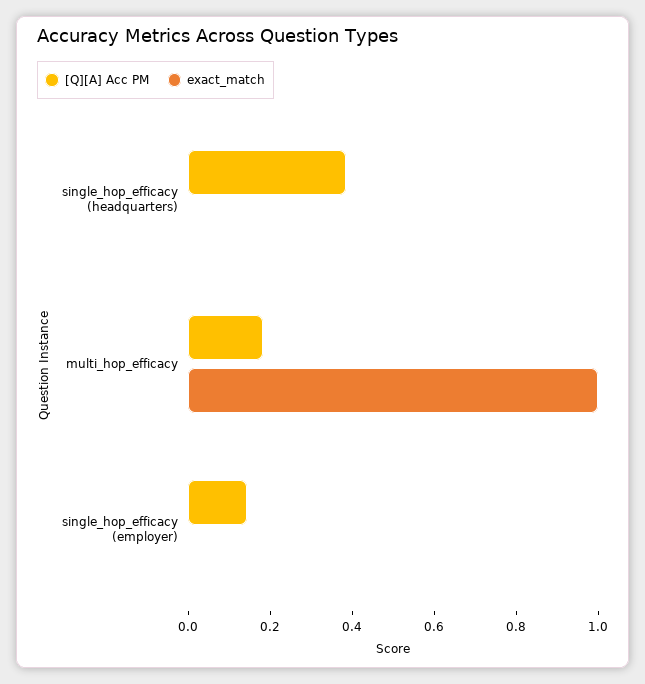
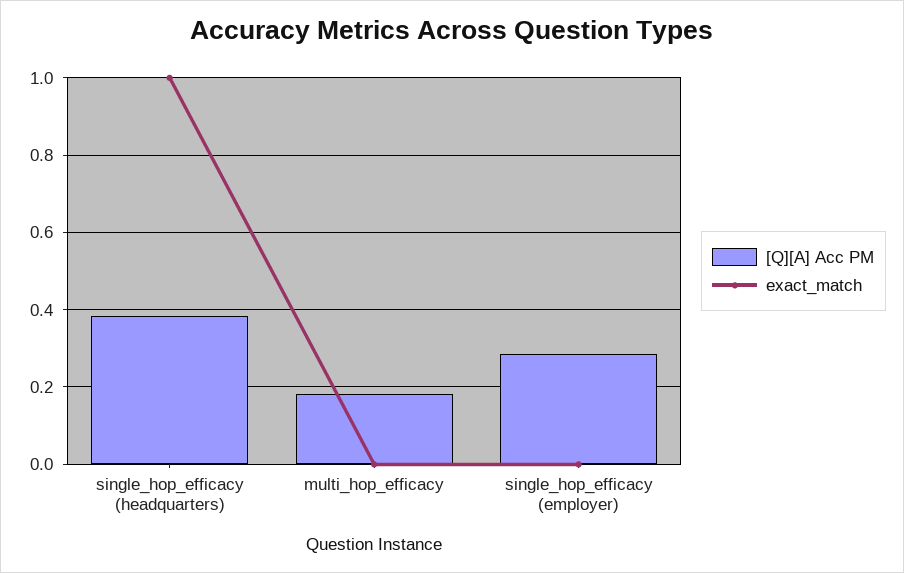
  {
    "[Q][A] Acc PM": {
      "single_hop_efficacy (headquarters)": 0.38,
      "multi_hop_efficacy": 0.18,
-     "single_hop_efficacy (employer)": 0.15
+     "single_hop_efficacy (employer)": 0.28
    },
    "exact_match": {
-     "single_hop_efficacy (headquarters)": 0,
+     "single_hop_efficacy (headquarters)": 1,
-     "multi_hop_efficacy": 1,
+     "multi_hop_efficacy": 0,
      "single_hop_efficacy (employer)": 0
    }
  }

